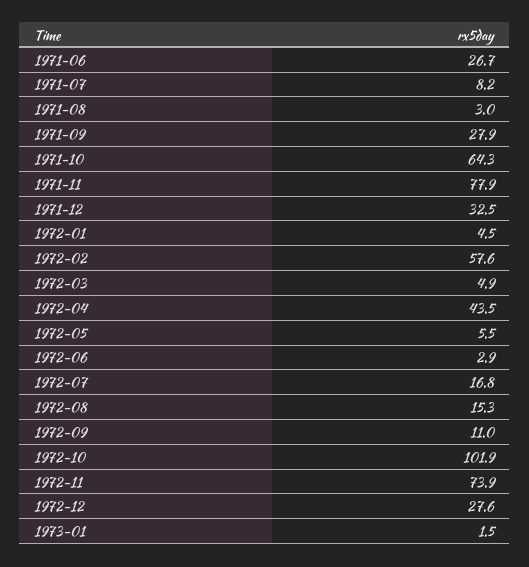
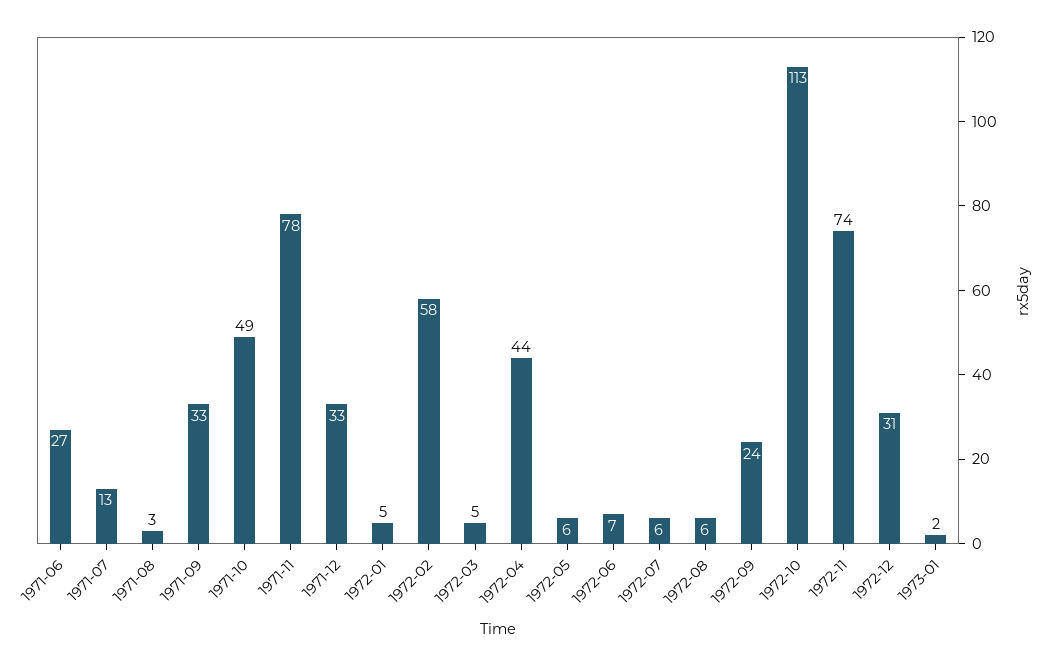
  {
    "1971-06": 26.7,
-   "1971-07": 8.2,
+   "1971-07": 13,
    "1971-08": 3,
-   "1971-09": 27.9,
+   "1971-09": 33,
-   "1971-10": 64.3,
+   "1971-10": 49,
    "1971-11": 77.9,
    "1971-12": 32.5,
    "1972-01": 4.5,
    "1972-02": 57.6,
    "1972-03": 4.9,
    "1972-04": 43.5,
    "1972-05": 5.5,
-   "1972-06": 2.9,
+   "1972-06": 7,
-   "1972-07": 16.8,
+   "1972-07": 6,
-   "1972-08": 15.3,
+   "1972-08": 6,
-   "1972-09": 11,
+   "1972-09": 24,
-   "1972-10": 101.9,
+   "1972-10": 113,
    "1972-11": 73.9,
-   "1972-12": 27.6,
+   "1972-12": 31,
    "1973-01": 1.5
  }

